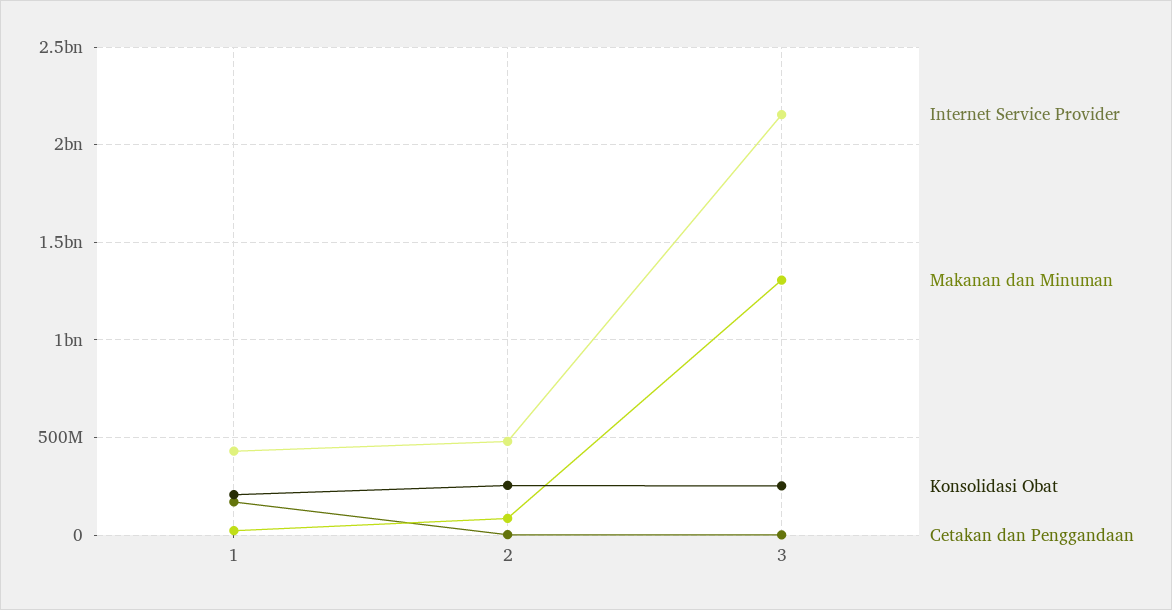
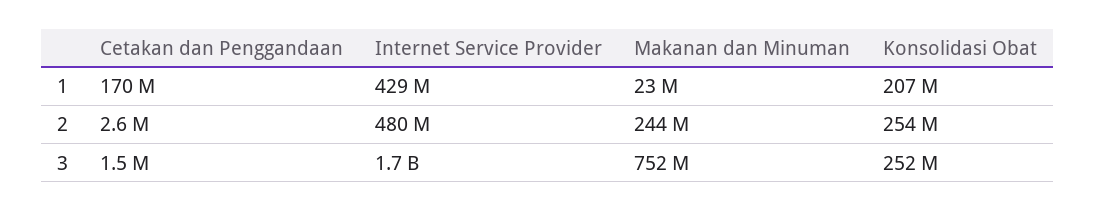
  {
    "Internet Service Provider": {
      "1": 429000000,
      "2": 480000000,
-     "3": 2150000000
+     "3": 1700000000
    },
    "Makanan dan Minuman": {
      "1": 23000000,
-     "2": 100000000,
+     "2": 244000000,
-     "3": 1300000000
+     "3": 752000000
    },
    "Konsolidasi Obat": {
      "1": 207000000,
      "2": 254000000,
      "3": 252000000
    },
    "Cetakan dan Penggandaan": {
      "1": 170000000,
      "2": 2600000,
      "3": 1500000
    }
  }

